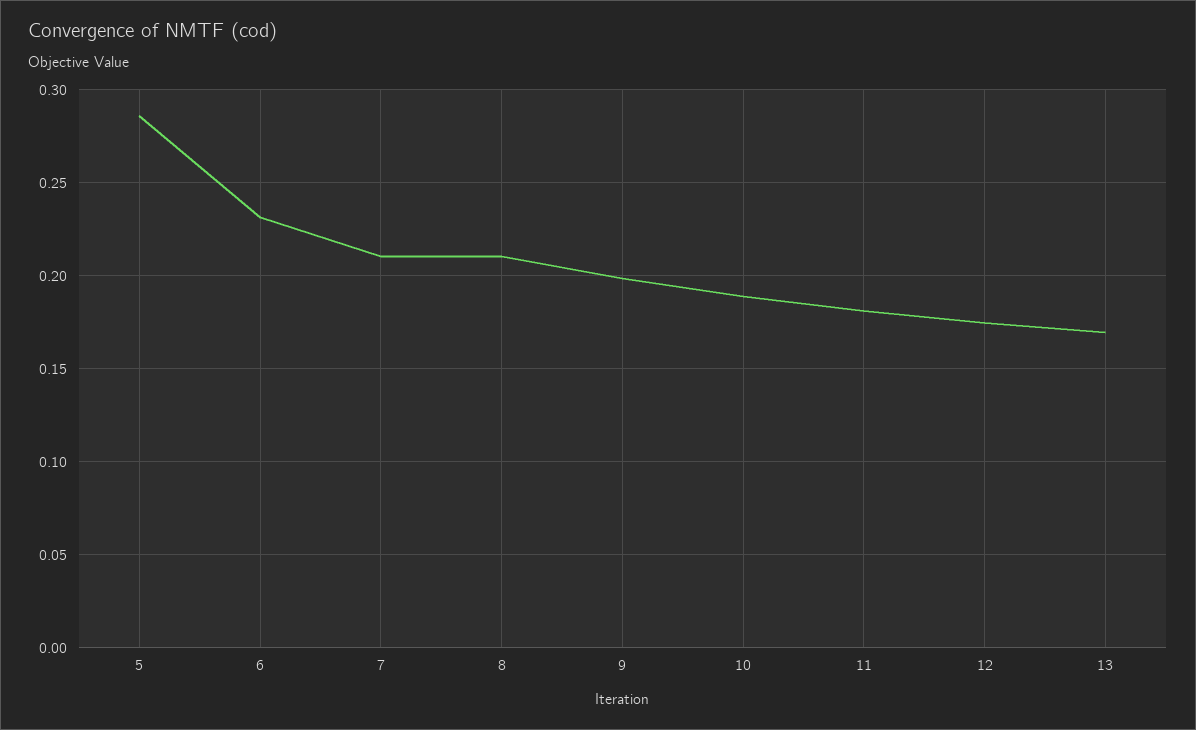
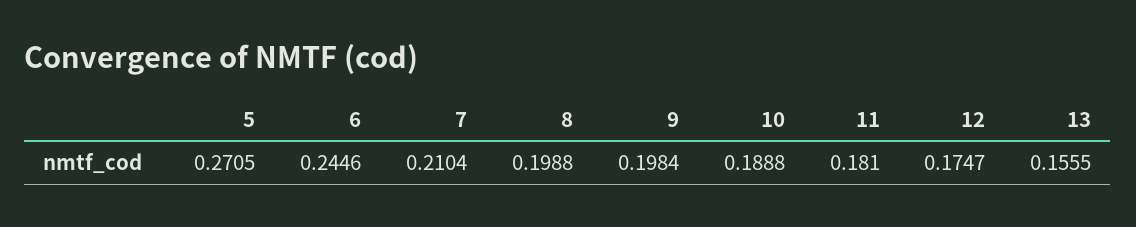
  {
-   "5": 0.285,
+   "5": 0.2705,
-   "6": 0.23,
+   "6": 0.2446,
    "7": 0.2104,
-   "8": 0.21,
+   "8": 0.1988,
    "9": 0.1984,
    "10": 0.1888,
    "11": 0.181,
    "12": 0.1747,
-   "13": 0.17
+   "13": 0.1555
  }

